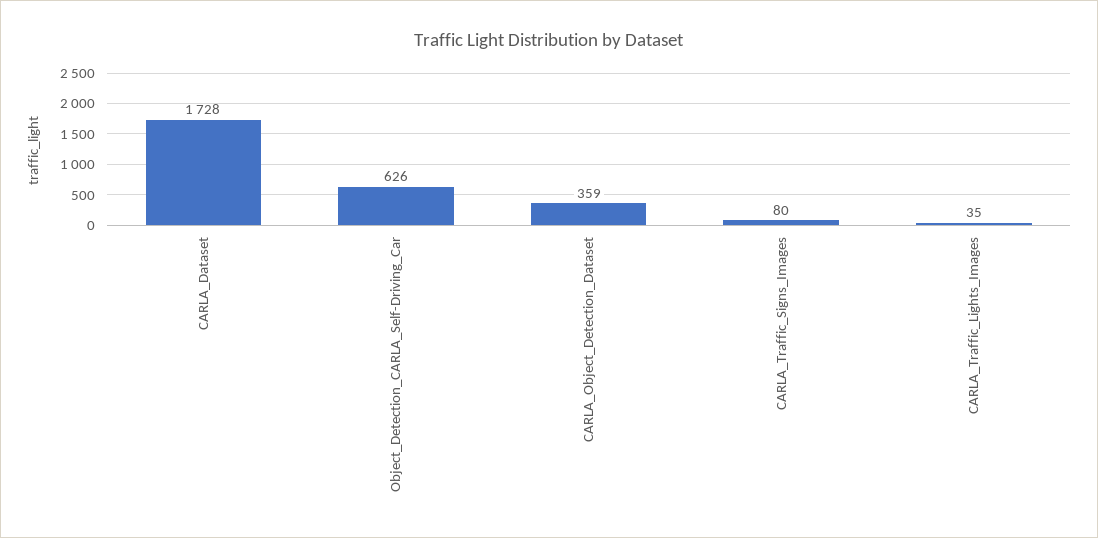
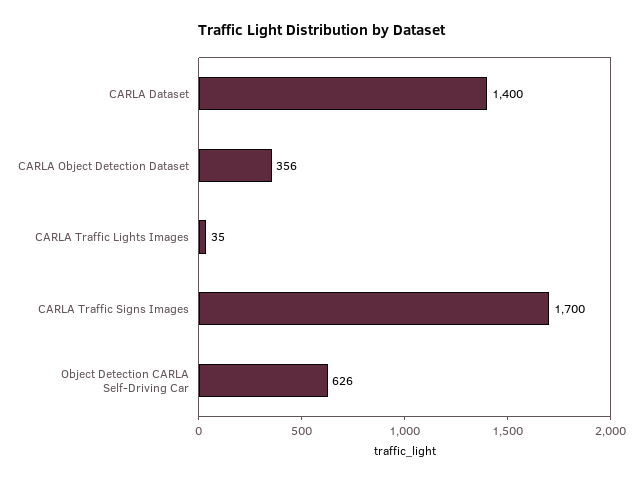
  {
-   "CARLA_Dataset": 1728,
+   "CARLA_Dataset": 1400,
    "Object_Detection_CARLA_Self-Driving_Car": 626,
-   "CARLA_Object_Detection_Dataset": 359,
+   "CARLA_Object_Detection_Dataset": 356,
-   "CARLA_Traffic_Signs_Images": 80,
+   "CARLA_Traffic_Signs_Images": 1700,
    "CARLA_Traffic_Lights_Images": 35
  }

